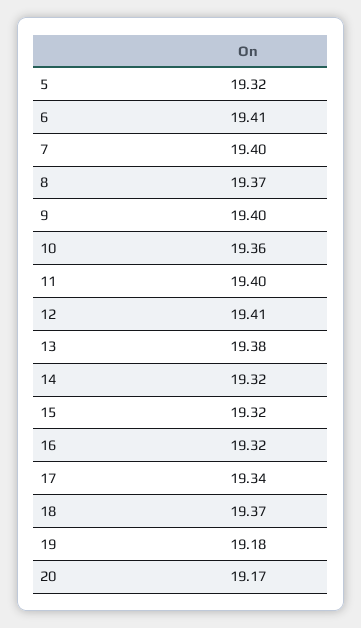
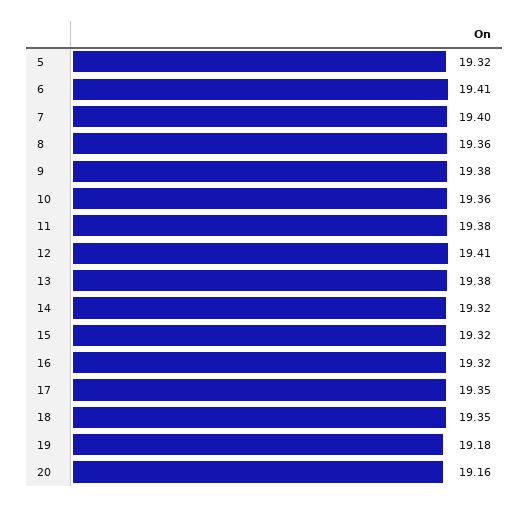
  {
    "5": 19.32,
    "6": 19.41,
    "7": 19.4,
-   "8": 19.37,
+   "8": 19.36,
-   "9": 19.4,
+   "9": 19.38,
    "10": 19.36,
-   "11": 19.4,
+   "11": 19.38,
    "12": 19.41,
    "13": 19.38,
    "14": 19.32,
    "15": 19.32,
    "16": 19.32,
-   "17": 19.34,
+   "17": 19.35,
-   "18": 19.37,
+   "18": 19.35,
    "19": 19.18,
-   "20": 19.17
+   "20": 19.16
  }

